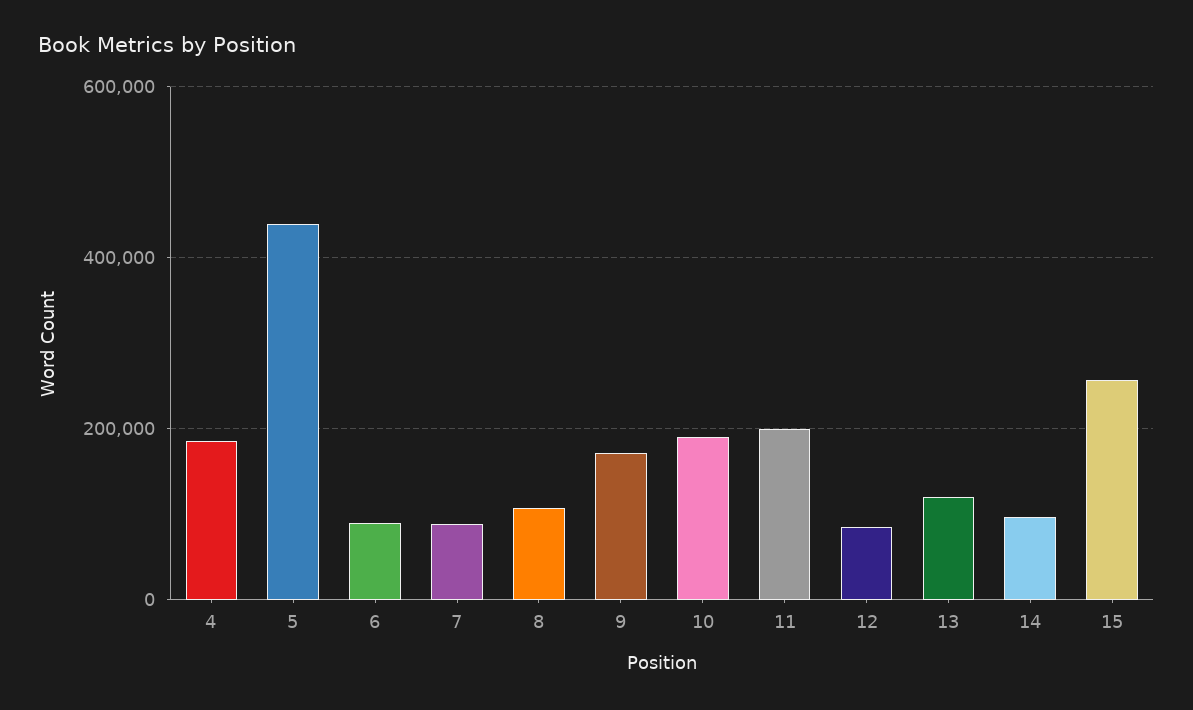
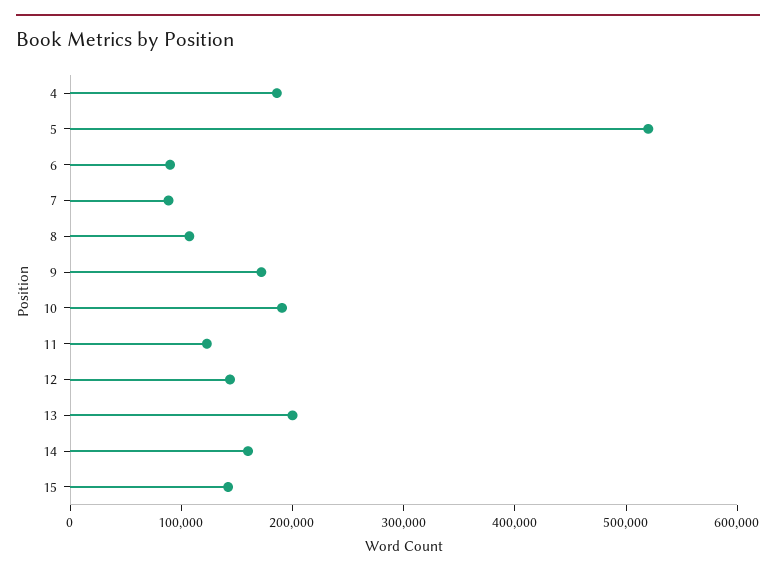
  {
    "4": 180000,
-   "5": 440000,
+   "5": 520000,
    "6": 100000,
    "7": 80000,
    "8": 100000,
    "9": 180000,
    "10": 200000,
-   "11": 200000,
+   "11": 120000,
-   "12": 80000,
+   "12": 140000,
-   "13": 120000,
+   "13": 200000,
-   "14": 100000,
+   "14": 160000,
-   "15": 260000
+   "15": 140000
  }

